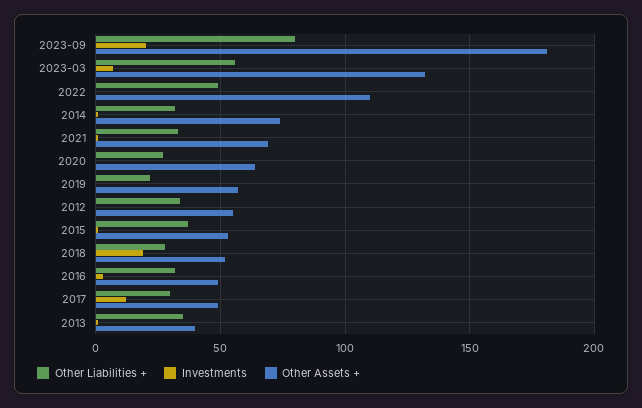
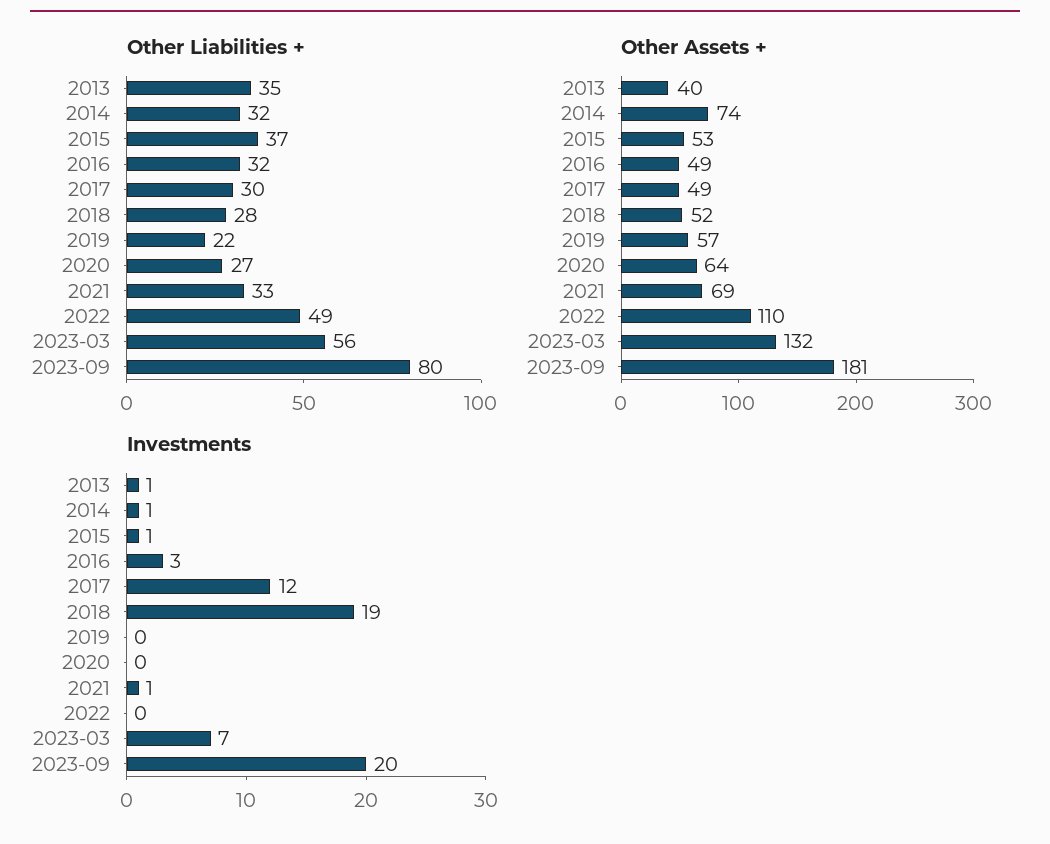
  {
    "Other Liabilities +": {
      "2023-09": 80,
      "2023-03": 56,
      "2022": 49,
      "2014": 32,
      "2021": 33,
      "2020": 27,
      "2019": 22,
-     "2012": 35,
      "2015": 37,
      "2018": 28,
      "2016": 32,
      "2017": 30,
      "2013": 35
    },
    "Investments": {
      "2023-09": 20,
      "2023-03": 7,
      "2022": 0,
      "2014": 1,
      "2021": 1,
      "2020": 0,
      "2019": 0,
-     "2012": 0,
      "2015": 1,
      "2018": 19,
      "2016": 3,
      "2017": 12,
      "2013": 1
    },
    "Other Assets +": {
      "2023-09": 181,
      "2023-03": 132,
      "2022": 110,
      "2014": 74,
      "2021": 69,
      "2020": 64,
      "2019": 57,
-     "2012": 55,
      "2015": 53,
      "2018": 52,
      "2016": 49,
      "2017": 49,
      "2013": 40
    }
  }

